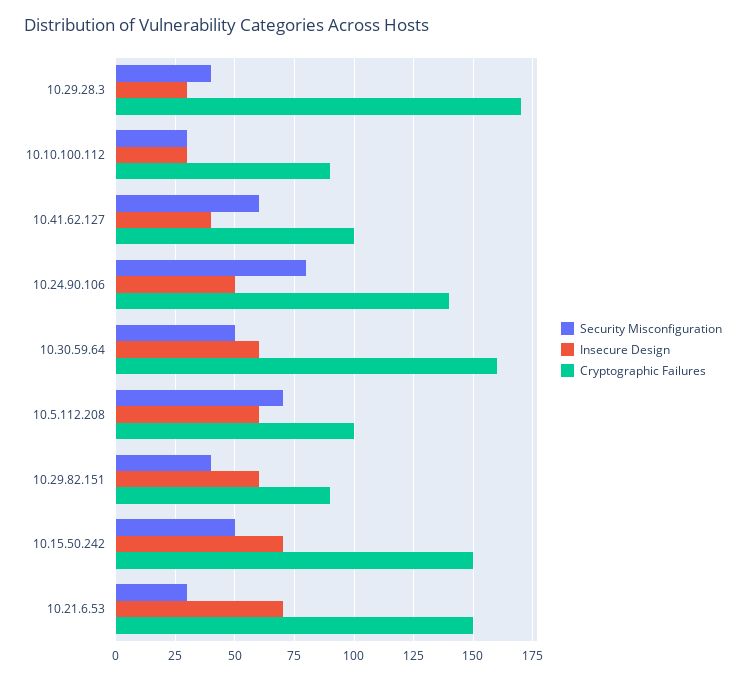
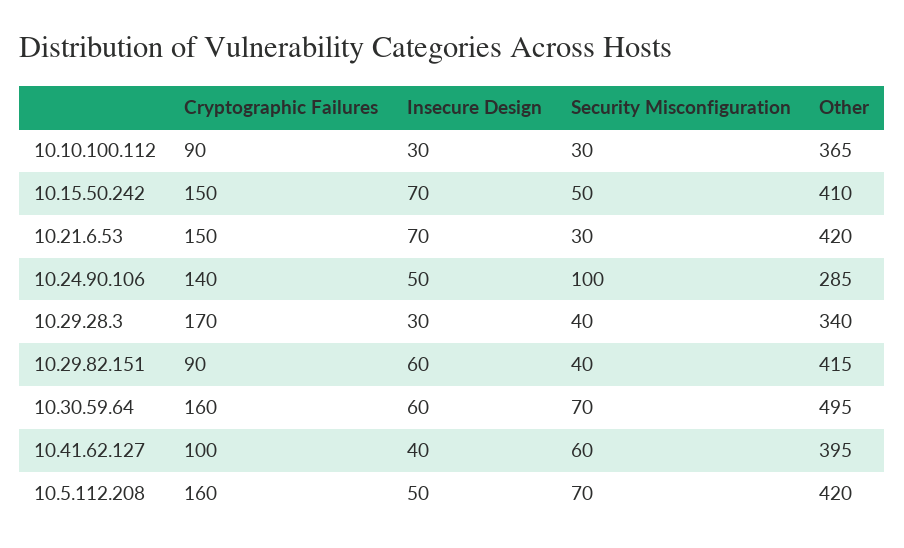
  {
    "Security Misconfiguration": {
      "10.29.28.3": 40,
      "10.10.100.112": 30,
      "10.41.62.127": 60,
-     "10.24.90.106": 80,
+     "10.24.90.106": 100,
-     "10.30.59.64": 50,
+     "10.30.59.64": 70,
      "10.5.112.208": 70,
      "10.29.82.151": 40,
      "10.15.50.242": 50,
      "10.21.6.53": 30
    },
    "Insecure Design": {
      "10.29.28.3": 30,
      "10.10.100.112": 30,
      "10.41.62.127": 40,
      "10.24.90.106": 50,
      "10.30.59.64": 60,
-     "10.5.112.208": 60,
+     "10.5.112.208": 50,
      "10.29.82.151": 60,
      "10.15.50.242": 70,
      "10.21.6.53": 70
    },
    "Cryptographic Failures": {
      "10.29.28.3": 170,
      "10.10.100.112": 90,
      "10.41.62.127": 100,
      "10.24.90.106": 140,
      "10.30.59.64": 160,
-     "10.5.112.208": 100,
+     "10.5.112.208": 160,
      "10.29.82.151": 90,
      "10.15.50.242": 150,
      "10.21.6.53": 150
-   }
+   },
+   "Other": {
+     "10.10.100.112": 365,
+     "10.15.50.242": 410,
+     "10.21.6.53": 420,
+     "10.24.90.106": 285,
+     "10.29.28.3": 340,
+     "10.29.82.151": 415,
+     "10.30.59.64": 495,
+     "10.41.62.127": 395,
+     "10.5.112.208": 420
+   }
  }

